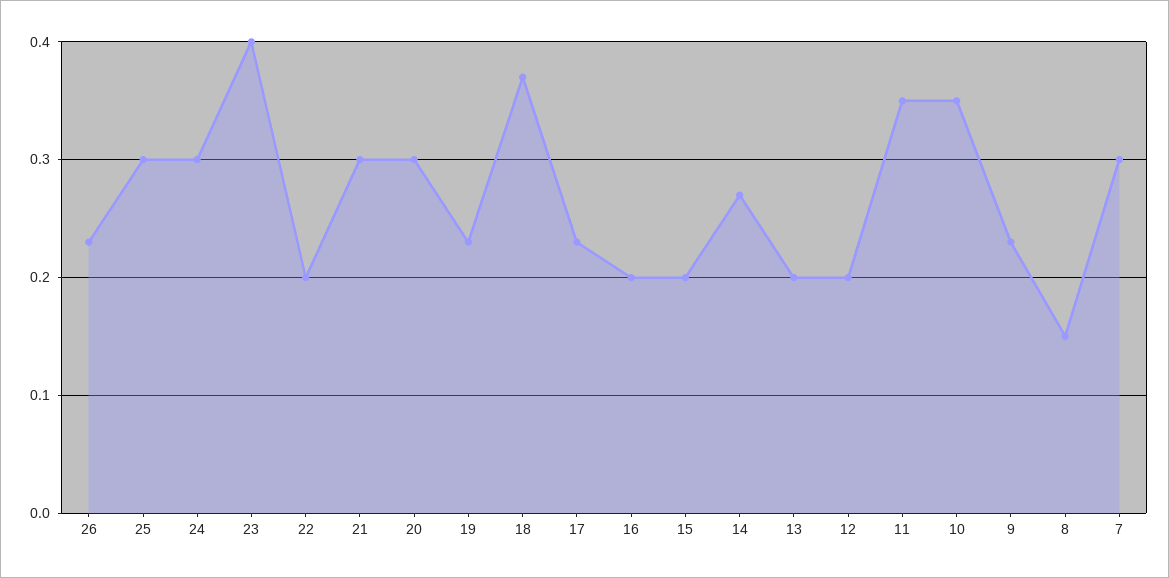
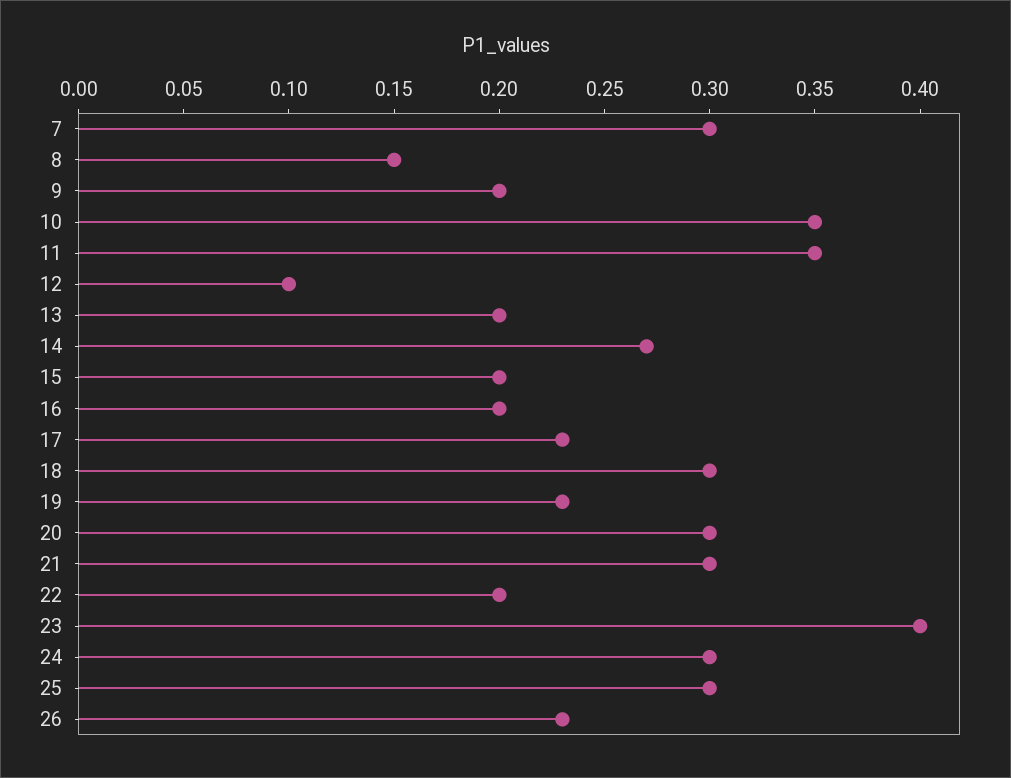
  {
    "26": 0.23,
    "25": 0.3,
    "24": 0.3,
    "23": 0.4,
    "22": 0.2,
    "21": 0.3,
    "20": 0.3,
    "19": 0.23,
-   "18": 0.37,
+   "18": 0.3,
    "17": 0.23,
    "16": 0.2,
    "15": 0.2,
    "14": 0.27,
    "13": 0.2,
-   "12": 0.2,
+   "12": 0.1,
    "11": 0.35,
    "10": 0.35,
-   "9": 0.23,
+   "9": 0.2,
    "8": 0.15,
    "7": 0.3
  }

